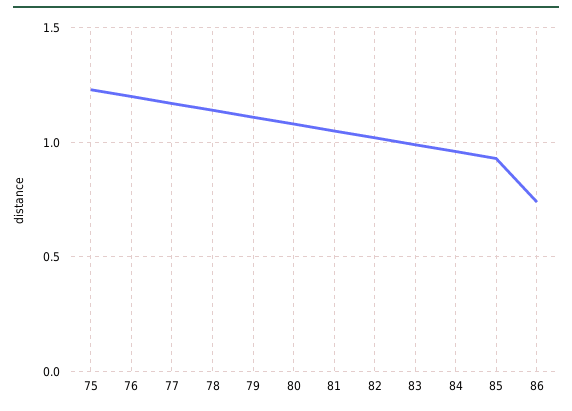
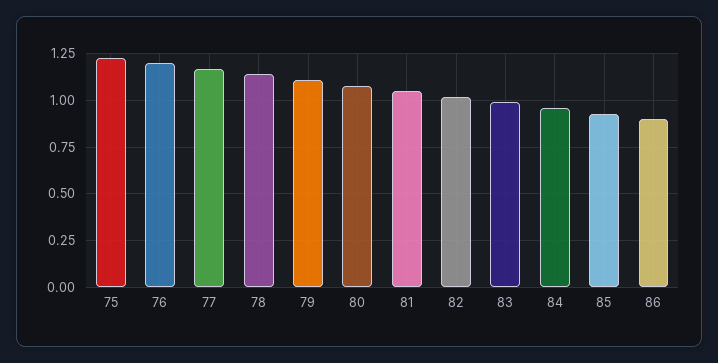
  {
    "75": 1.25,
    "76": 1.2,
    "77": 1.15,
    "78": 1.15,
    "79": 1.1,
    "80": 1.1,
    "81": 1.05,
    "82": 1,
    "83": 1,
    "84": 0.95,
    "85": 0.95,
-   "86": 0.75
+   "86": 0.9
  }

